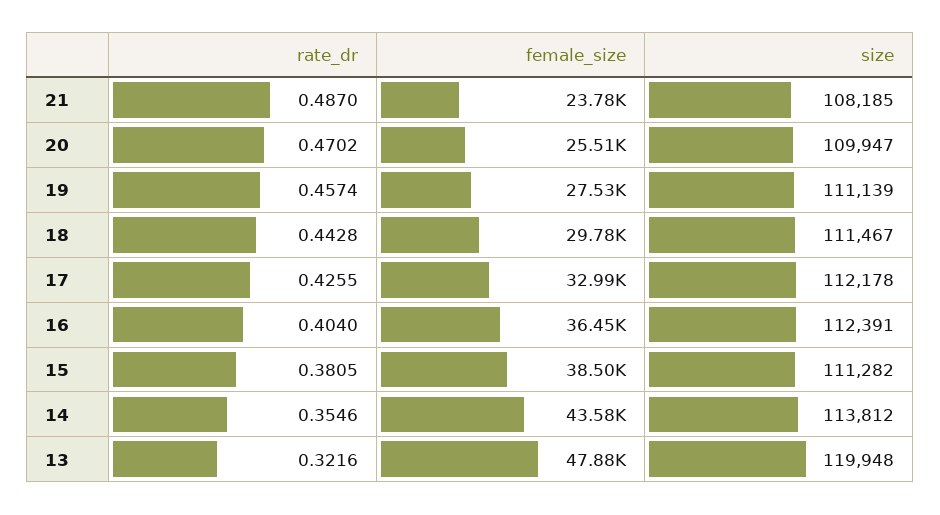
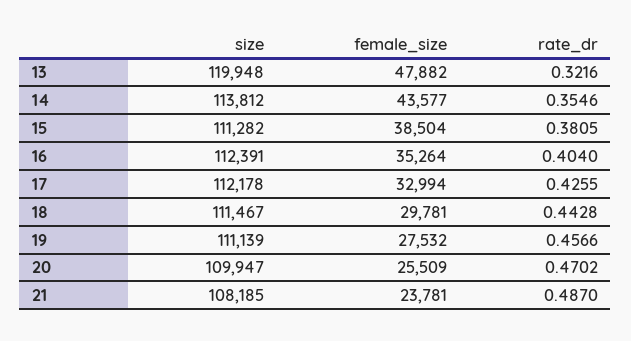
  {
    "rate_dr": {
      "21": 0.487,
      "20": 0.4702,
-     "19": 0.4574,
+     "19": 0.4566,
      "18": 0.4428,
      "17": 0.4255,
      "16": 0.404,
      "15": 0.3805,
      "14": 0.3546,
      "13": 0.3216
    },
    "female_size": {
      "21": 23781,
      "20": 25509,
      "19": 27532,
      "18": 29781,
      "17": 32994,
-     "16": 36450,
+     "16": 35264,
      "15": 38504,
      "14": 43577,
      "13": 47882
    },
    "size": {
      "21": 108185,
      "20": 109947,
      "19": 111139,
      "18": 111467,
      "17": 112178,
      "16": 112391,
      "15": 111282,
      "14": 113812,
      "13": 119948
    }
  }

